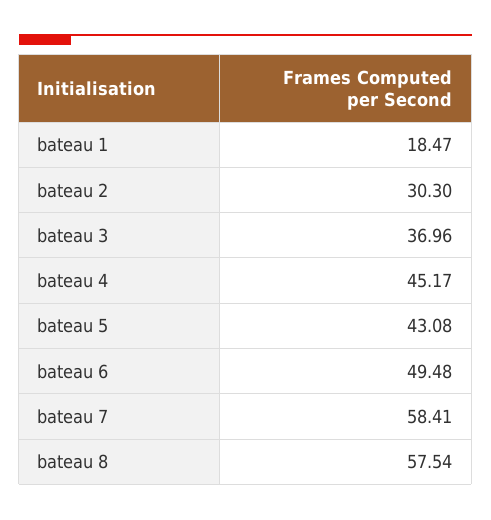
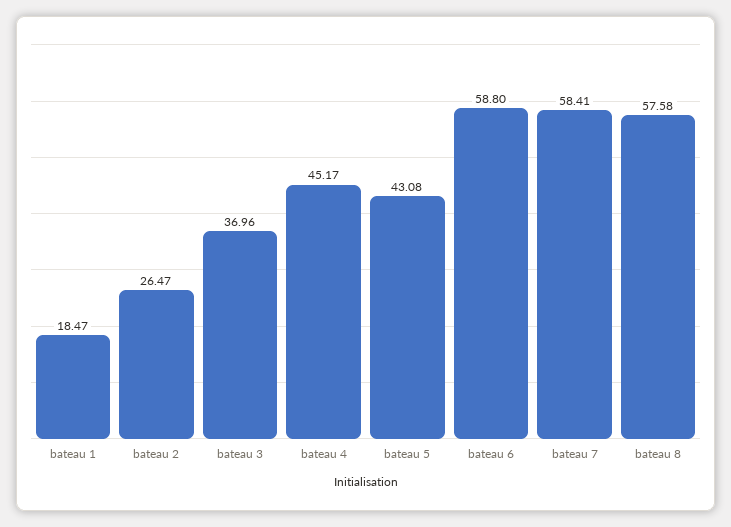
  {
    "bateau 1": 18.47,
-   "bateau 2": 30.3,
+   "bateau 2": 26.47,
    "bateau 3": 36.96,
    "bateau 4": 45.17,
    "bateau 5": 43.08,
-   "bateau 6": 49.48,
+   "bateau 6": 58.8,
    "bateau 7": 58.41,
-   "bateau 8": 57.54
+   "bateau 8": 57.58
  }

